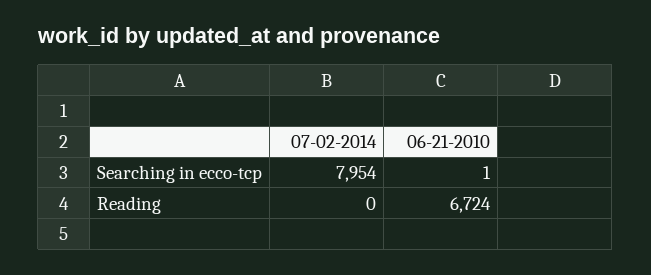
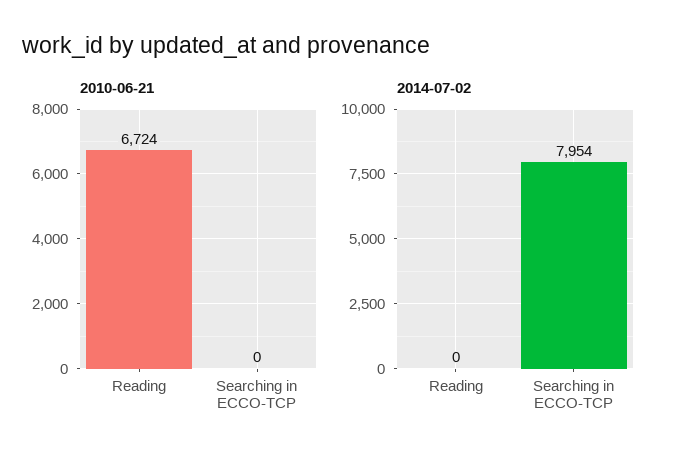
  {
    "07-02-2014": {
      "Searching in ecco-tcp": 7954,
      "Reading": 0
    },
    "06-21-2010": {
-     "Searching in ecco-tcp": 1,
+     "Searching in ecco-tcp": 0,
      "Reading": 6724
    }
  }

